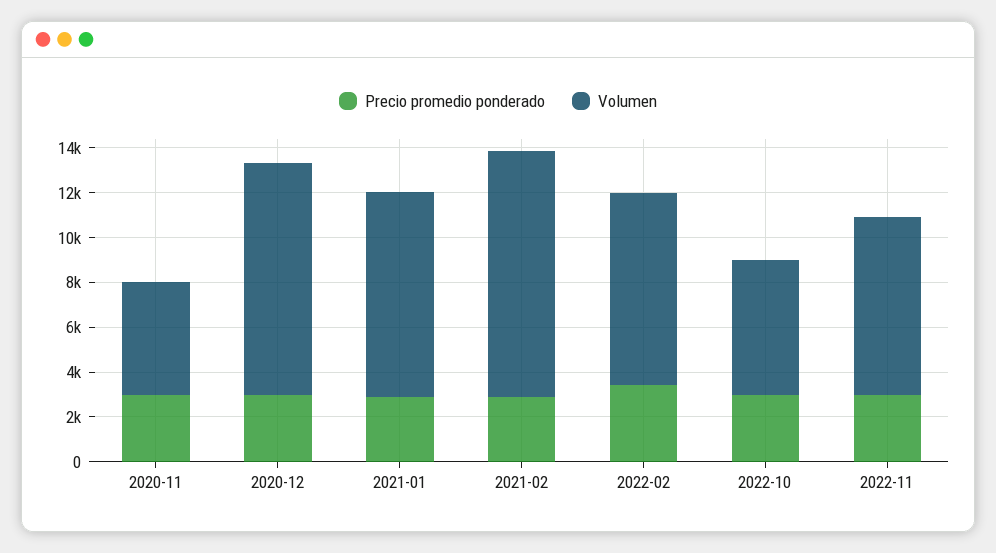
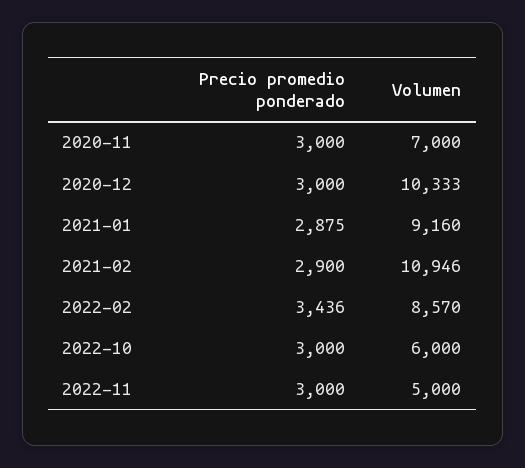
  {
    "Precio promedio ponderado": {
      "2020-11": 3000,
      "2020-12": 3000,
      "2021-01": 2875,
      "2021-02": 2900,
      "2022-02": 3436,
      "2022-10": 3000,
      "2022-11": 3000
    },
    "Volumen": {
-     "2020-11": 5000,
+     "2020-11": 7000,
      "2020-12": 10333,
      "2021-01": 9160,
      "2021-02": 10946,
      "2022-02": 8570,
      "2022-10": 6000,
-     "2022-11": 8000
+     "2022-11": 5000
    }
  }

